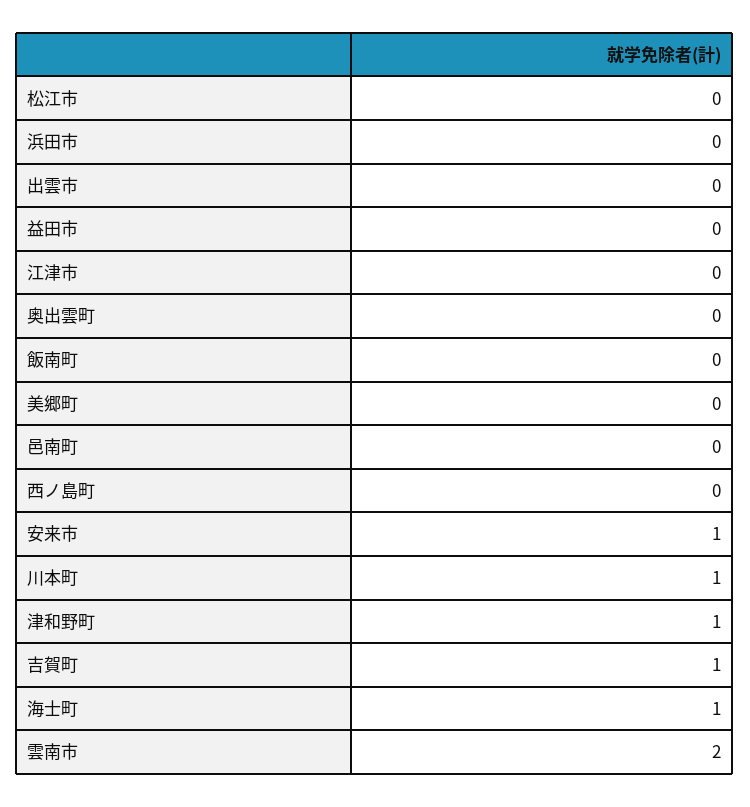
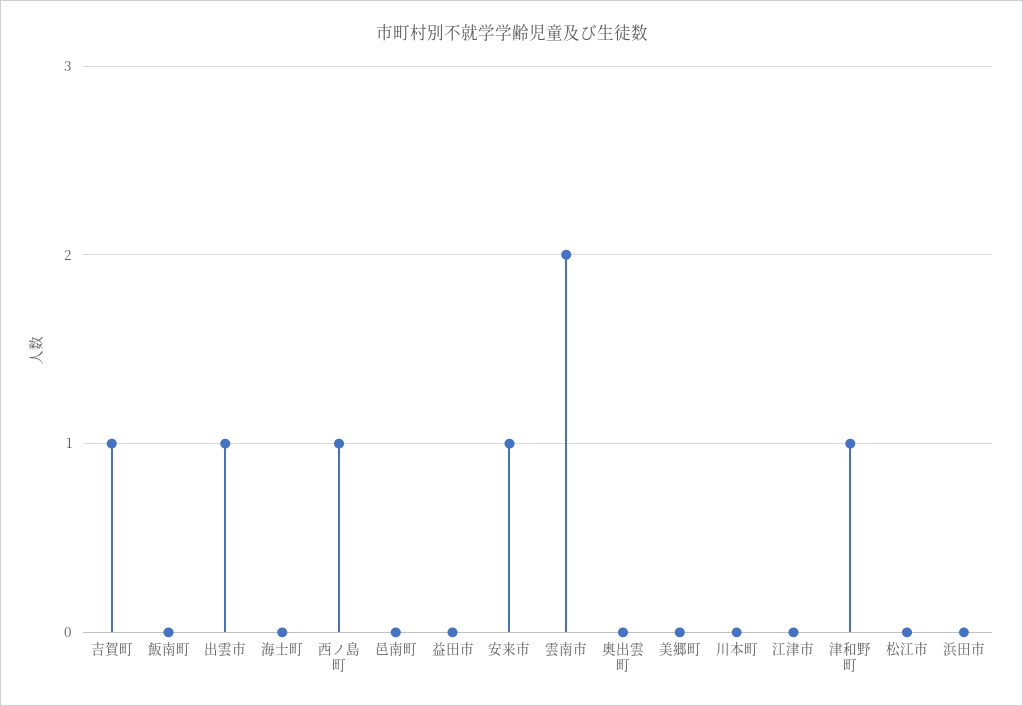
  {
    "松江市": 0,
    "浜田市": 0,
-   "出雲市": 0,
+   "出雲市": 1,
    "益田市": 0,
    "江津市": 0,
    "奥出雲町": 0,
    "飯南町": 0,
    "美郷町": 0,
    "邑南町": 0,
-   "西ノ島町": 0,
+   "西ノ島町": 1,
    "安来市": 1,
-   "川本町": 1,
+   "川本町": 0,
    "津和野町": 1,
    "吉賀町": 1,
-   "海士町": 1,
+   "海士町": 0,
    "雲南市": 2
  }

